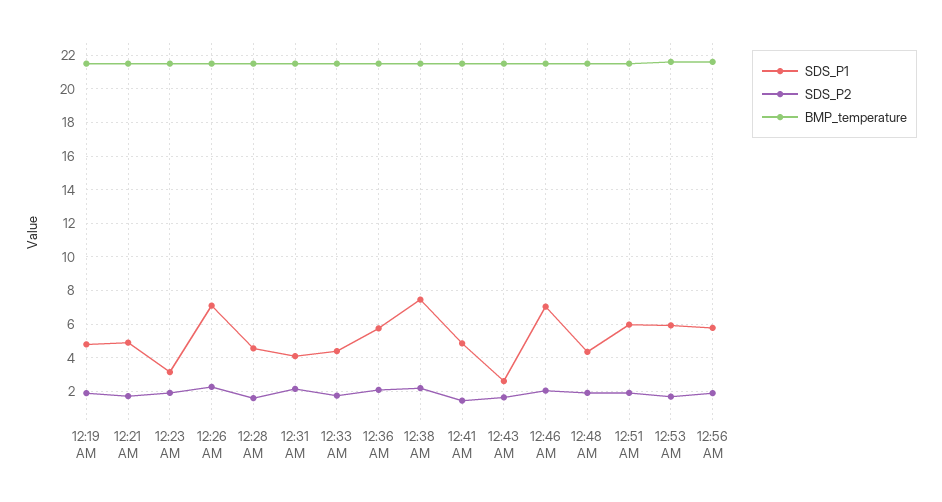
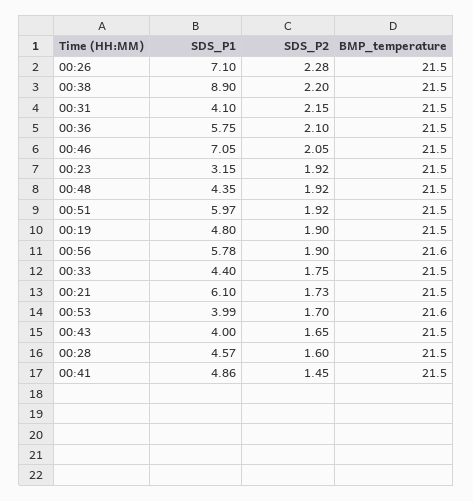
  {
    "SDS_P1": {
      "12:19 AM": 4.8,
-     "12:21 AM": 5,
+     "12:21 AM": 6.1,
      "12:23 AM": 3.15,
      "12:26 AM": 7.1,
      "12:28 AM": 4.57,
      "12:31 AM": 4.1,
      "12:33 AM": 4.4,
      "12:36 AM": 5.75,
-     "12:38 AM": 7.5,
+     "12:38 AM": 8.9,
      "12:41 AM": 4.86,
-     "12:43 AM": 2.5,
+     "12:43 AM": 4,
      "12:46 AM": 7.05,
      "12:48 AM": 4.35,
      "12:51 AM": 5.97,
-     "12:53 AM": 6,
+     "12:53 AM": 3.99,
      "12:56 AM": 5.78
    },
    "SDS_P2": {
      "12:19 AM": 1.9,
      "12:21 AM": 1.73,
      "12:23 AM": 1.92,
      "12:26 AM": 2.28,
      "12:28 AM": 1.6,
      "12:31 AM": 2.15,
      "12:33 AM": 1.75,
      "12:36 AM": 2.1,
      "12:38 AM": 2.2,
      "12:41 AM": 1.45,
      "12:43 AM": 1.65,
      "12:46 AM": 2.05,
      "12:48 AM": 1.92,
      "12:51 AM": 1.92,
      "12:53 AM": 1.7,
      "12:56 AM": 1.9
    },
    "BMP_temperature": {
      "12:19 AM": 21.5,
      "12:21 AM": 21.5,
      "12:23 AM": 21.5,
      "12:26 AM": 21.5,
      "12:28 AM": 21.5,
      "12:31 AM": 21.5,
      "12:33 AM": 21.5,
      "12:36 AM": 21.5,
      "12:38 AM": 21.5,
      "12:41 AM": 21.5,
      "12:43 AM": 21.5,
      "12:46 AM": 21.5,
      "12:48 AM": 21.5,
      "12:51 AM": 21.5,
      "12:53 AM": 21.6,
      "12:56 AM": 21.6
    }
  }

